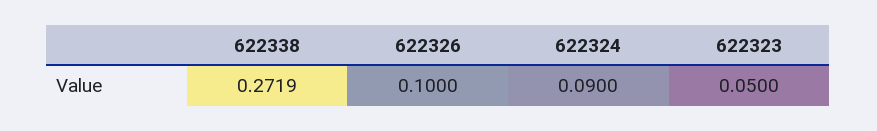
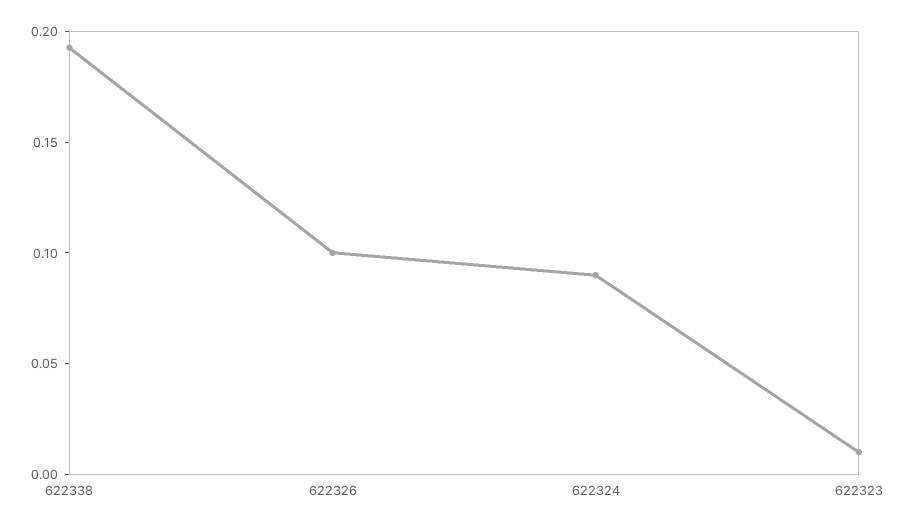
  {
-   "622338": 0.2719,
+   "622338": 0.19,
    "622326": 0.1,
    "622324": 0.09,
-   "622323": 0.05
+   "622323": 0.01
  }

